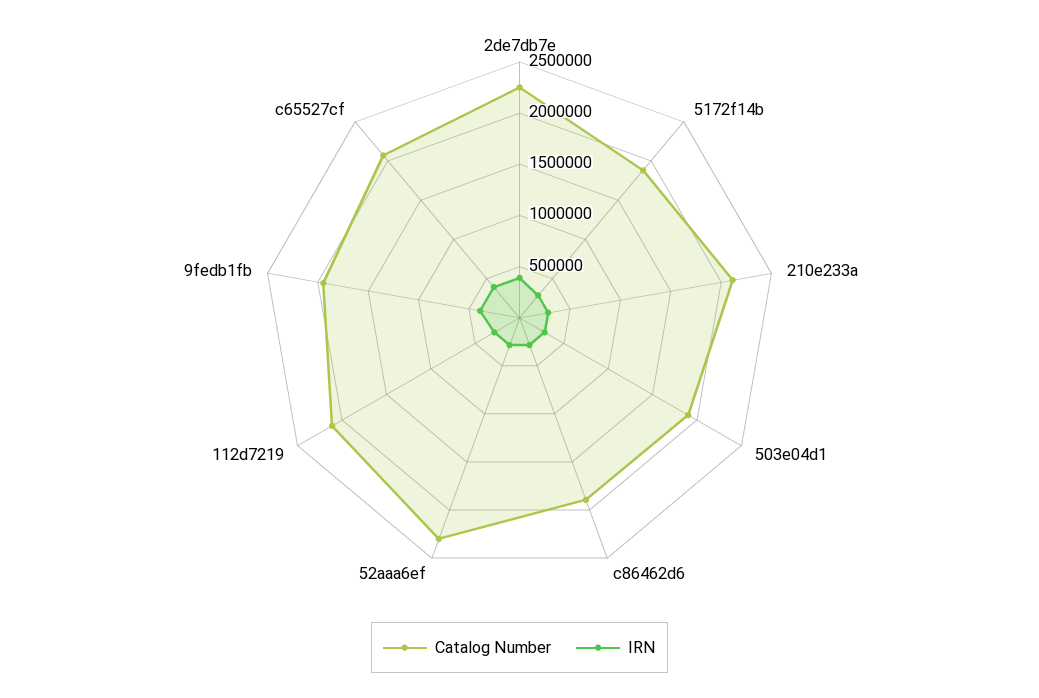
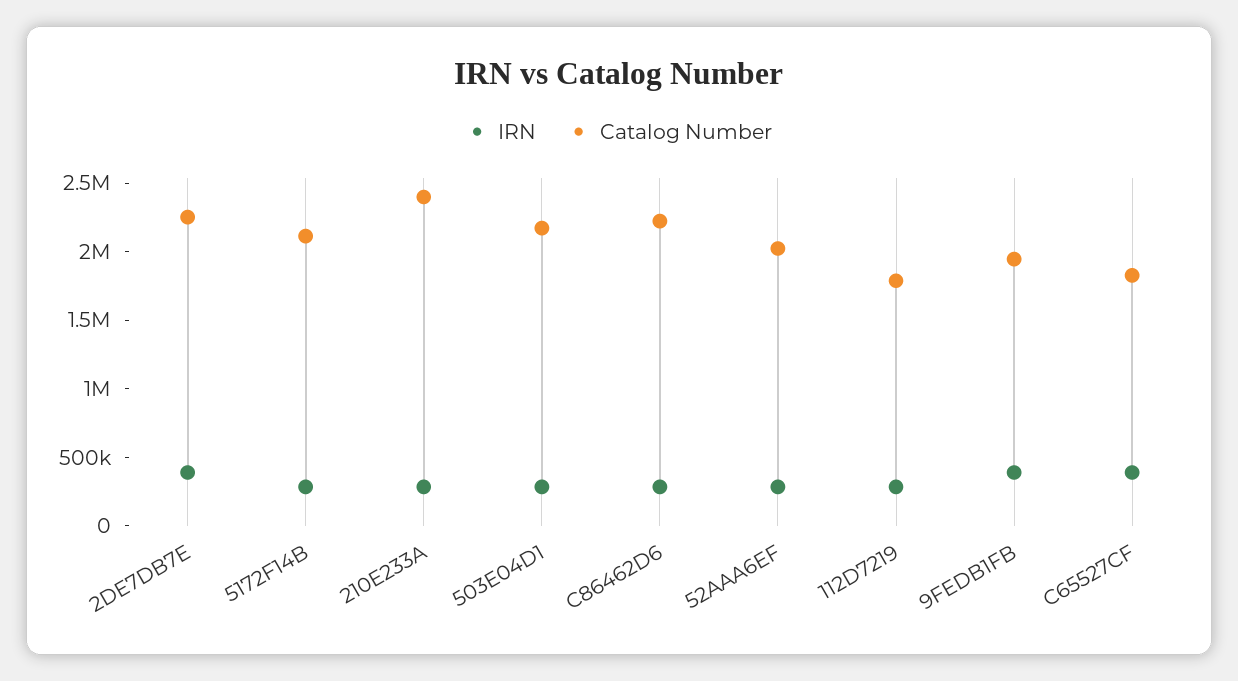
  {
    "Catalog Number": {
      "2de7db7e": 2300000,
-     "5172f14b": 1900000,
+     "5172f14b": 2100000,
-     "210e233a": 2100000,
+     "210e233a": 2400000,
-     "503e04d1": 1900000,
+     "503e04d1": 2200000,
-     "c86462d6": 1900000,
+     "c86462d6": 2200000,
-     "52aaa6ef": 2300000,
+     "52aaa6ef": 2000000,
-     "112d7219": 2100000,
+     "112d7219": 1800000,
      "9fedb1fb": 1900000,
-     "c65527cf": 2100000
+     "c65527cf": 1800000
    },
    "IRN": {
      "2de7db7e": 400000,
      "5172f14b": 300000,
      "210e233a": 300000,
      "503e04d1": 300000,
      "c86462d6": 300000,
      "52aaa6ef": 300000,
      "112d7219": 300000,
      "9fedb1fb": 400000,
      "c65527cf": 400000
    }
  }

